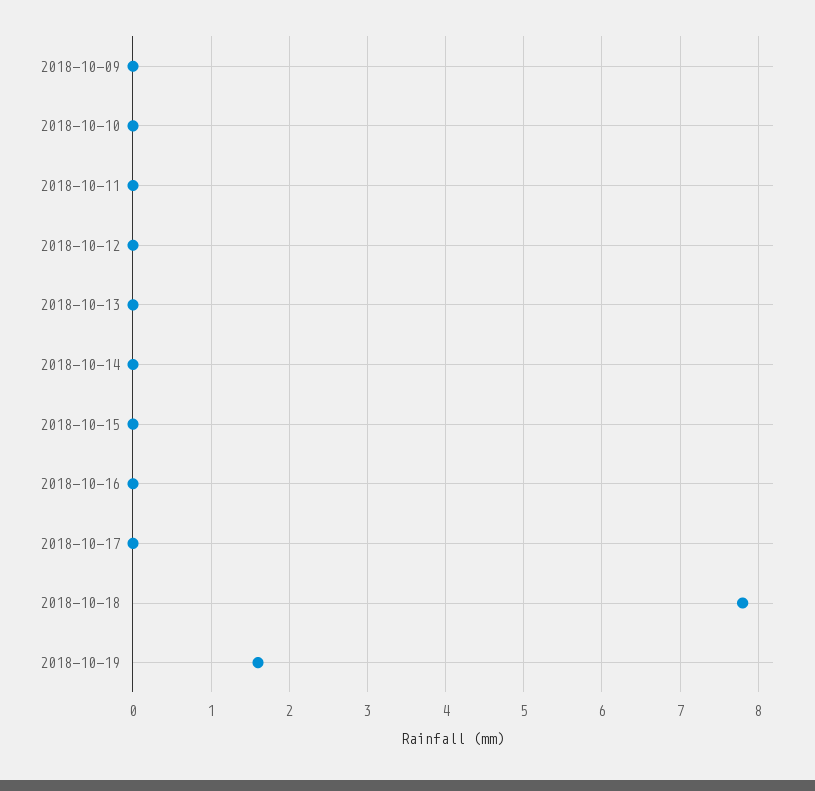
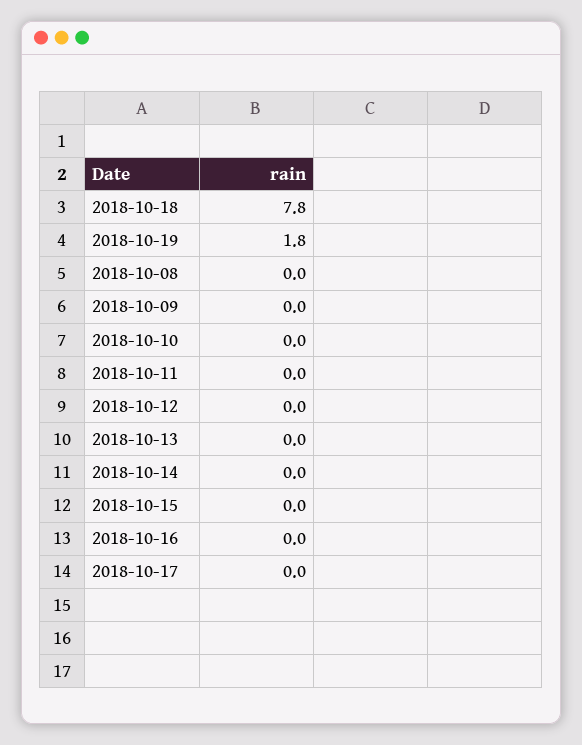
  {
    "2018-10-09": 0,
    "2018-10-10": 0,
    "2018-10-11": 0,
    "2018-10-12": 0,
    "2018-10-13": 0,
    "2018-10-14": 0,
    "2018-10-15": 0,
    "2018-10-16": 0,
    "2018-10-17": 0,
    "2018-10-18": 7.8,
-   "2018-10-19": 1.6
+   "2018-10-19": 1.8,
+   "2018-10-08": 0
  }

